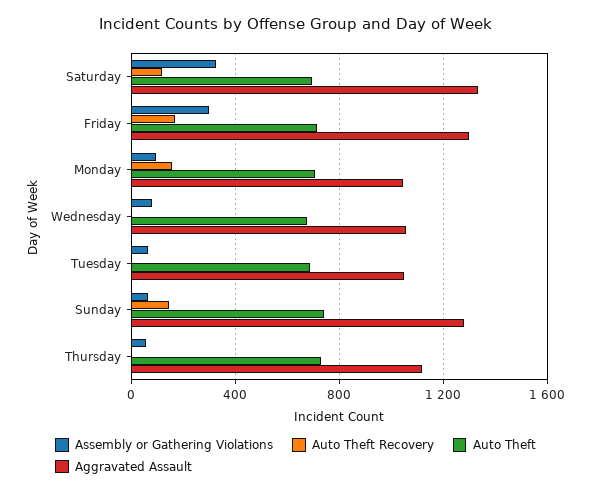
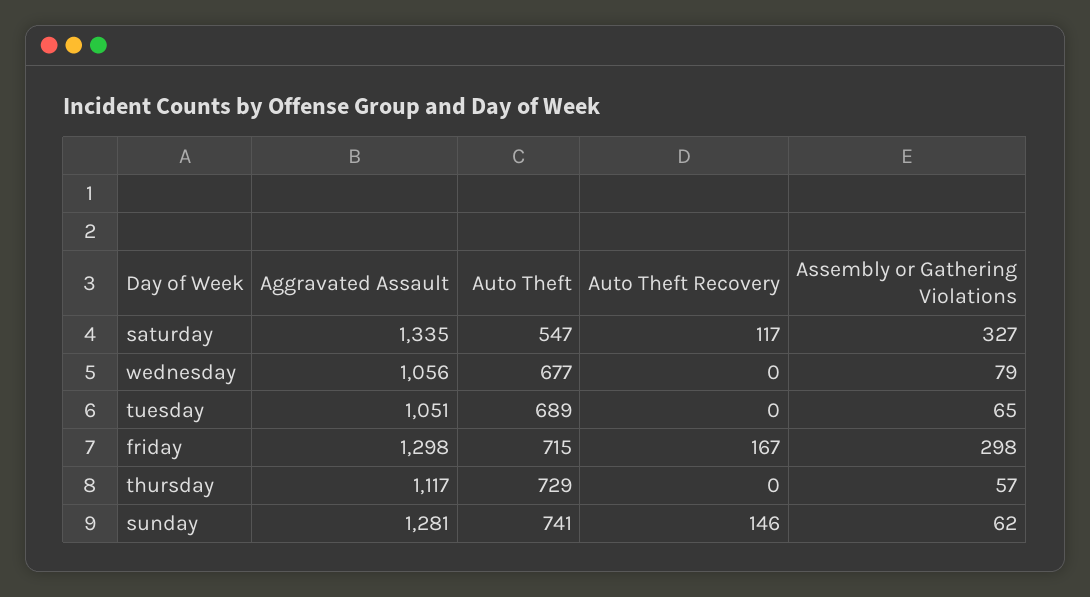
  {
    "Assembly or Gathering Violations": {
      "Saturday": 327,
      "Friday": 298,
-     "Monday": 100,
      "Wednesday": 79,
      "Tuesday": 65,
      "Sunday": 62,
      "Thursday": 57
    },
    "Auto Theft Recovery": {
      "Saturday": 117,
      "Friday": 167,
-     "Monday": 150,
      "Wednesday": 0,
      "Tuesday": 0,
      "Sunday": 146,
      "Thursday": 0
    },
    "Auto Theft": {
-     "Saturday": 700,
+     "Saturday": 547,
      "Friday": 715,
-     "Monday": 700,
      "Wednesday": 677,
      "Tuesday": 689,
      "Sunday": 741,
      "Thursday": 729
    },
    "Aggravated Assault": {
      "Saturday": 1335,
      "Friday": 1298,
-     "Monday": 1050,
      "Wednesday": 1056,
      "Tuesday": 1051,
      "Sunday": 1281,
      "Thursday": 1117
    }
  }

